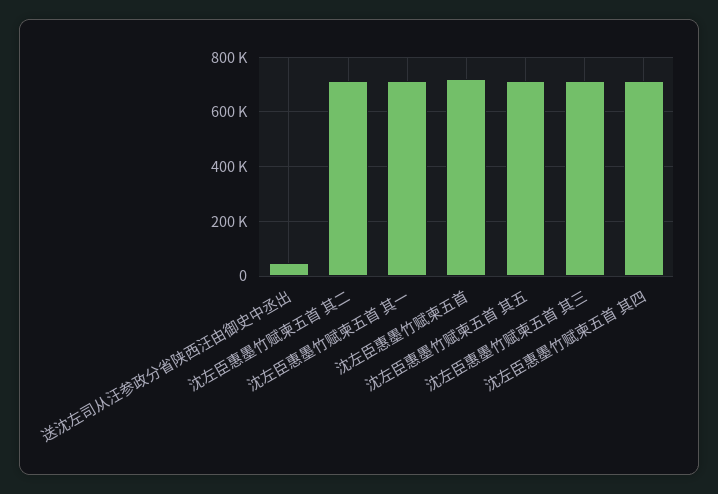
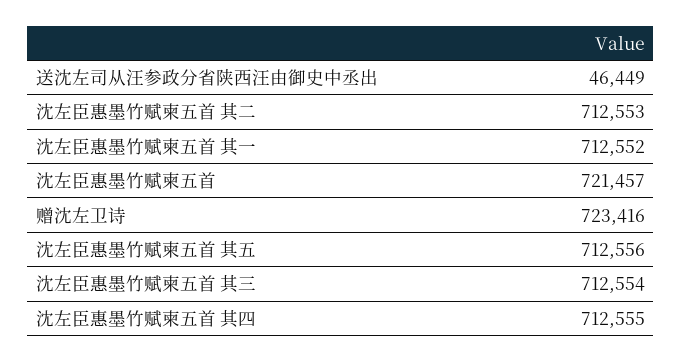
  {
    "送沈左司从汪参政分省陕西汪由御史中丞出": 46449,
    "沈左臣惠墨竹赋柬五首 其二": 712553,
    "沈左臣惠墨竹赋柬五首 其一": 712552,
    "沈左臣惠墨竹赋柬五首": 721457,
    "沈左臣惠墨竹赋柬五首 其五": 712556,
    "沈左臣惠墨竹赋柬五首 其三": 712554,
-   "沈左臣惠墨竹赋柬五首 其四": 712555
+   "沈左臣惠墨竹赋柬五首 其四": 712555,
+   "赠沈左卫诗": 723416
  }

